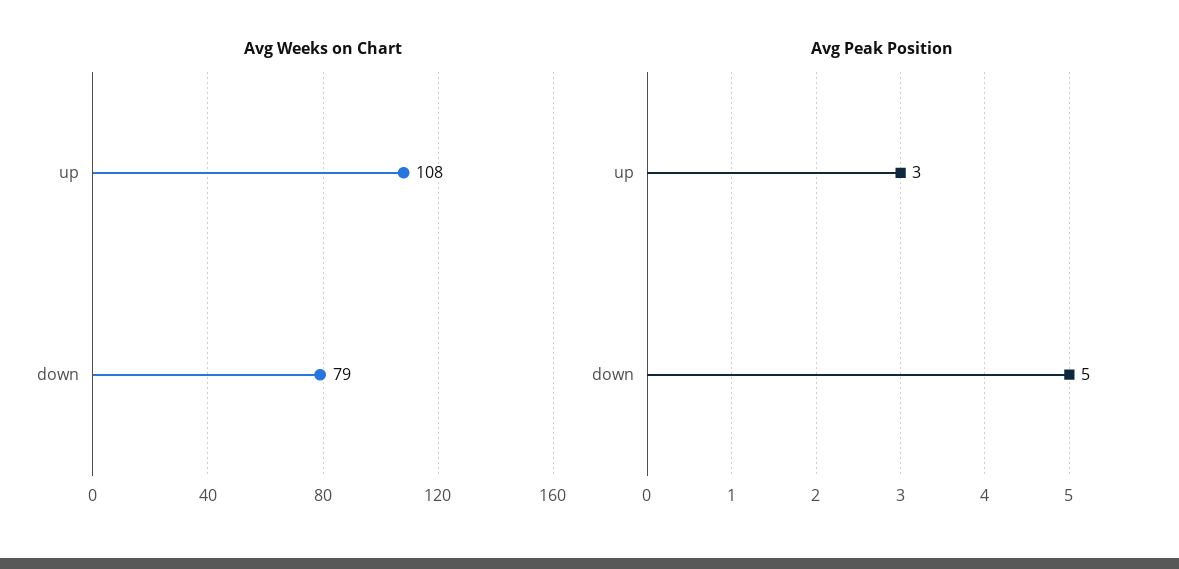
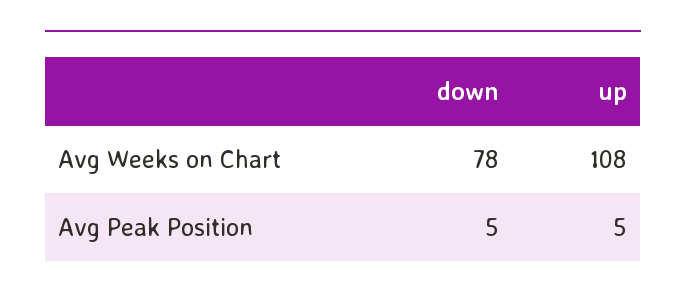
  {
    "Avg Weeks on Chart": {
      "up": 108,
-     "down": 79
+     "down": 78
    },
    "Avg Peak Position": {
-     "up": 3,
+     "up": 5,
      "down": 5
    }
  }

